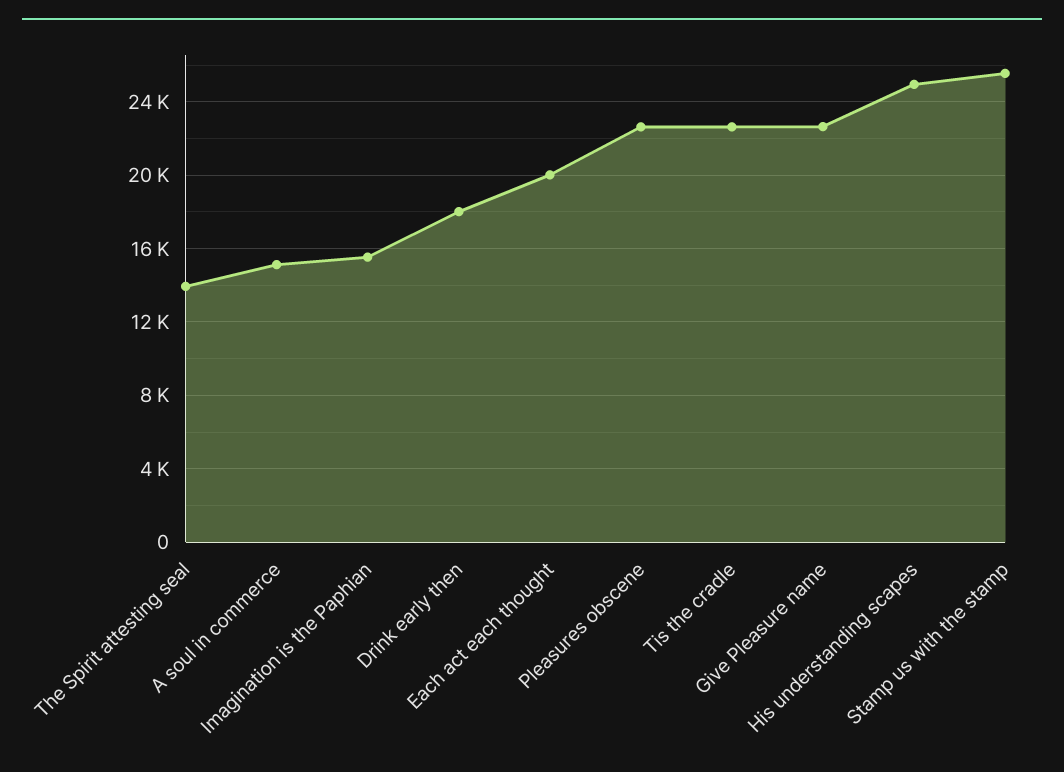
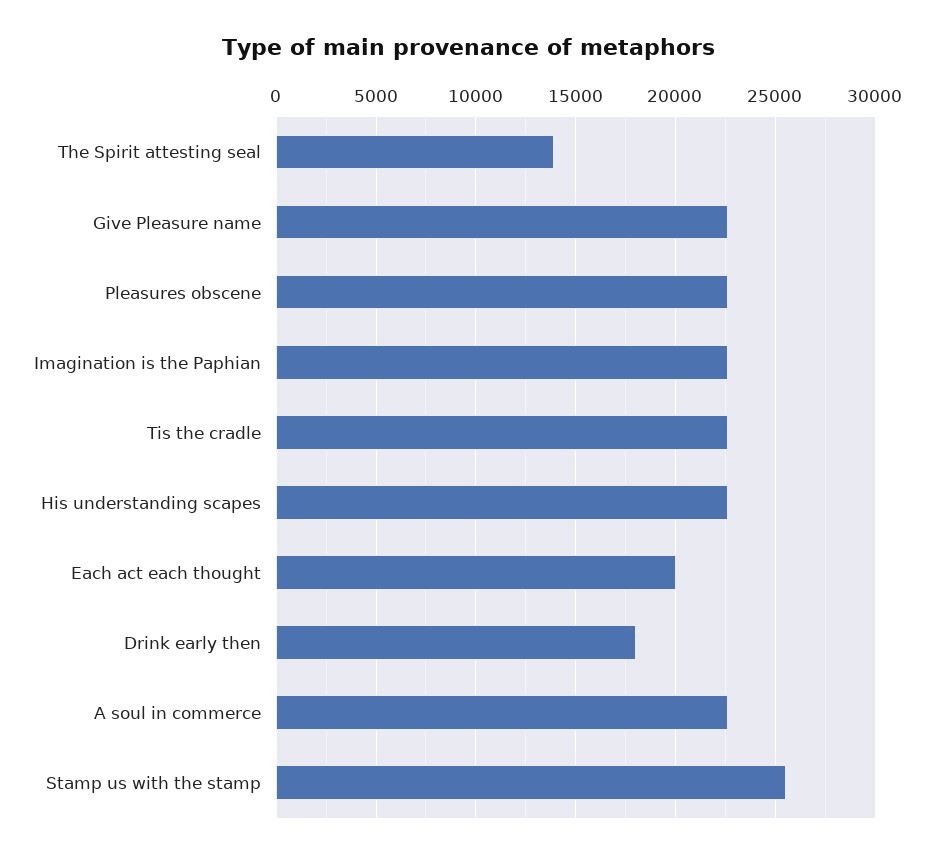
  {
    "The Spirit attesting seal": 14000,
-   "A soul in commerce": 15000,
+   "A soul in commerce": 22500,
-   "Imagination is the Paphian": 15500,
+   "Imagination is the Paphian": 22500,
    "Drink early then": 18000,
    "Each act each thought": 20000,
    "Pleasures obscene": 22500,
    "Tis the cradle": 22500,
    "Give Pleasure name": 22500,
-   "His understanding scapes": 25000,
+   "His understanding scapes": 22500,
    "Stamp us with the stamp": 25500
  }

